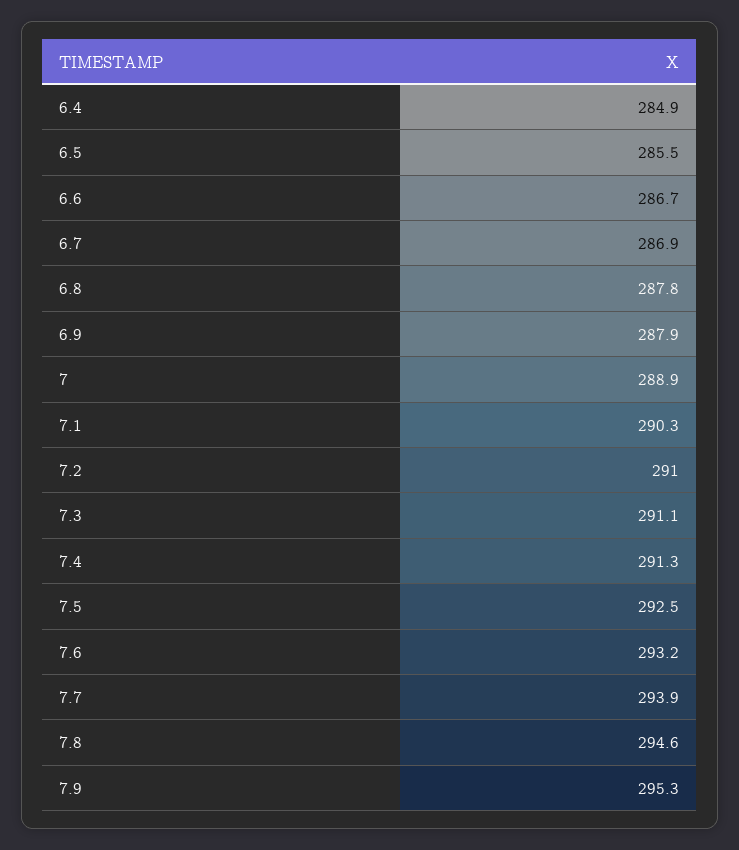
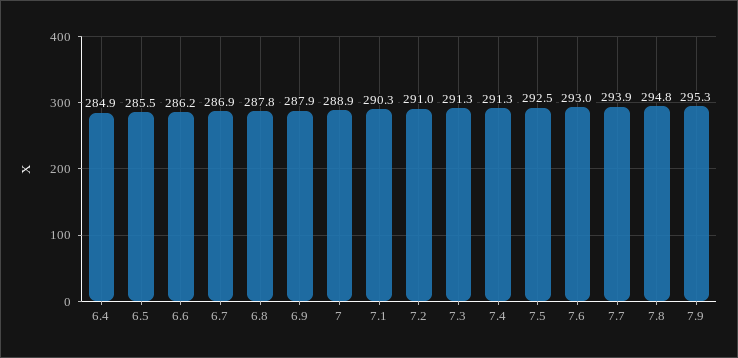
  {
    "6.4": 284.9,
    "6.5": 285.5,
-   "6.6": 286.7,
+   "6.6": 286.2,
    "6.7": 286.9,
    "6.8": 287.8,
    "6.9": 287.9,
    "7": 288.9,
    "7.1": 290.3,
    "7.2": 291,
-   "7.3": 291.1,
+   "7.3": 291.3,
    "7.4": 291.3,
    "7.5": 292.5,
-   "7.6": 293.2,
+   "7.6": 293,
    "7.7": 293.9,
-   "7.8": 294.6,
+   "7.8": 294.8,
    "7.9": 295.3
  }

